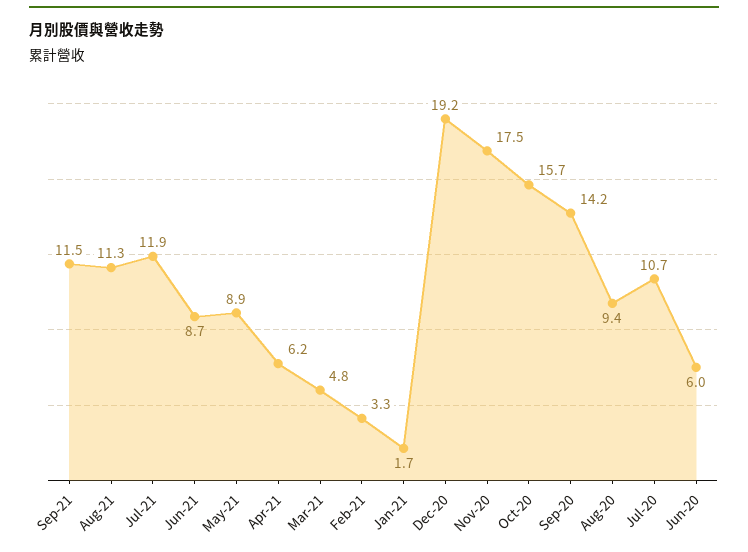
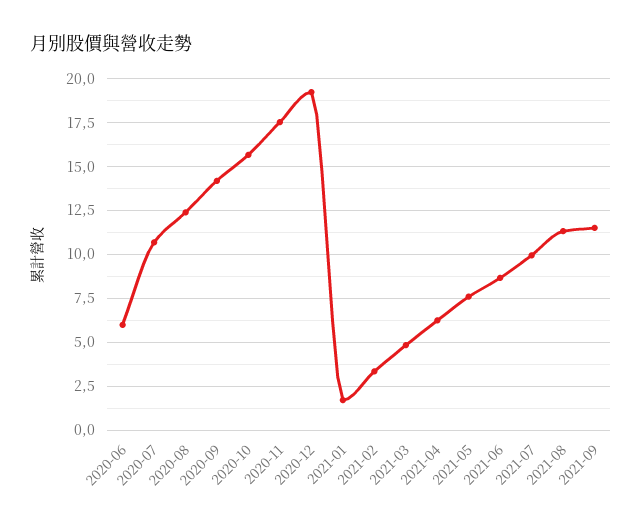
  {
    "Sep-21": 11.5,
    "Aug-21": 11.3,
-   "Jul-21": 11.9,
+   "Jul-21": 10,
    "Jun-21": 8.7,
-   "May-21": 8.9,
+   "May-21": 7.5,
    "Apr-21": 6.2,
    "Mar-21": 4.8,
    "Feb-21": 3.3,
    "Jan-21": 1.7,
    "Dec-20": 19.2,
    "Nov-20": 17.5,
    "Oct-20": 15.7,
    "Sep-20": 14.2,
-   "Aug-20": 9.4,
+   "Aug-20": 12.5,
    "Jul-20": 10.7,
    "Jun-20": 6
  }

